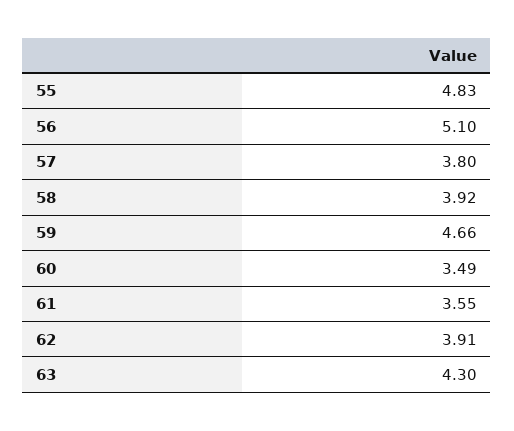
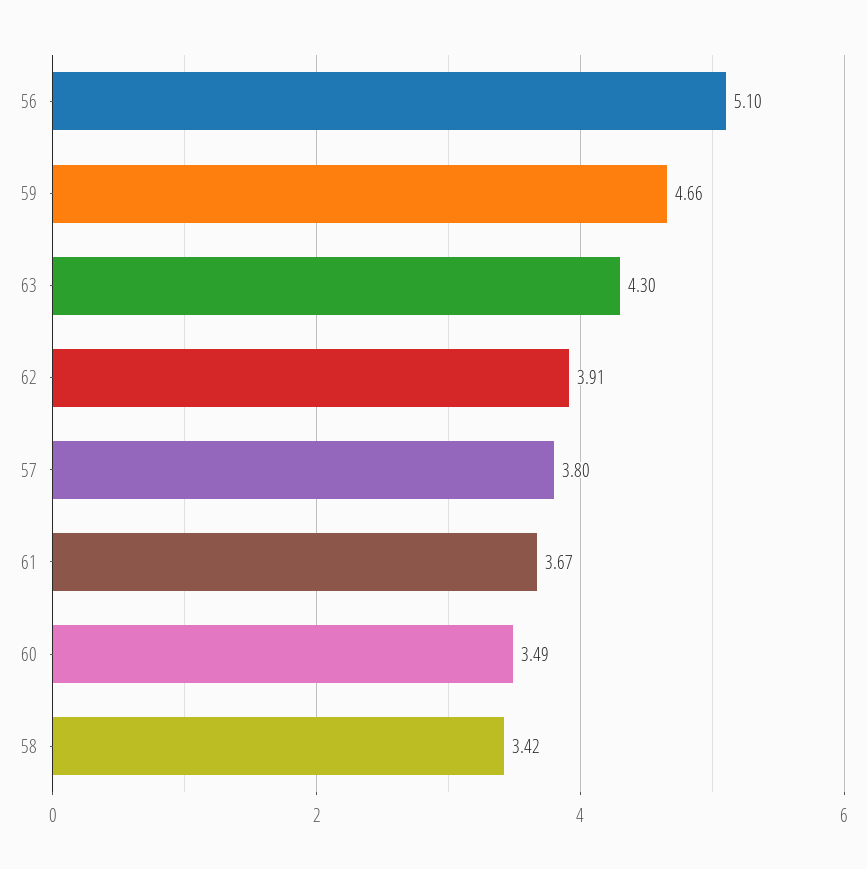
  {
-   "55": 4.83,
    "56": 5.1,
    "57": 3.8,
-   "58": 3.92,
+   "58": 3.42,
    "59": 4.66,
    "60": 3.49,
-   "61": 3.55,
+   "61": 3.67,
    "62": 3.91,
    "63": 4.3
  }

